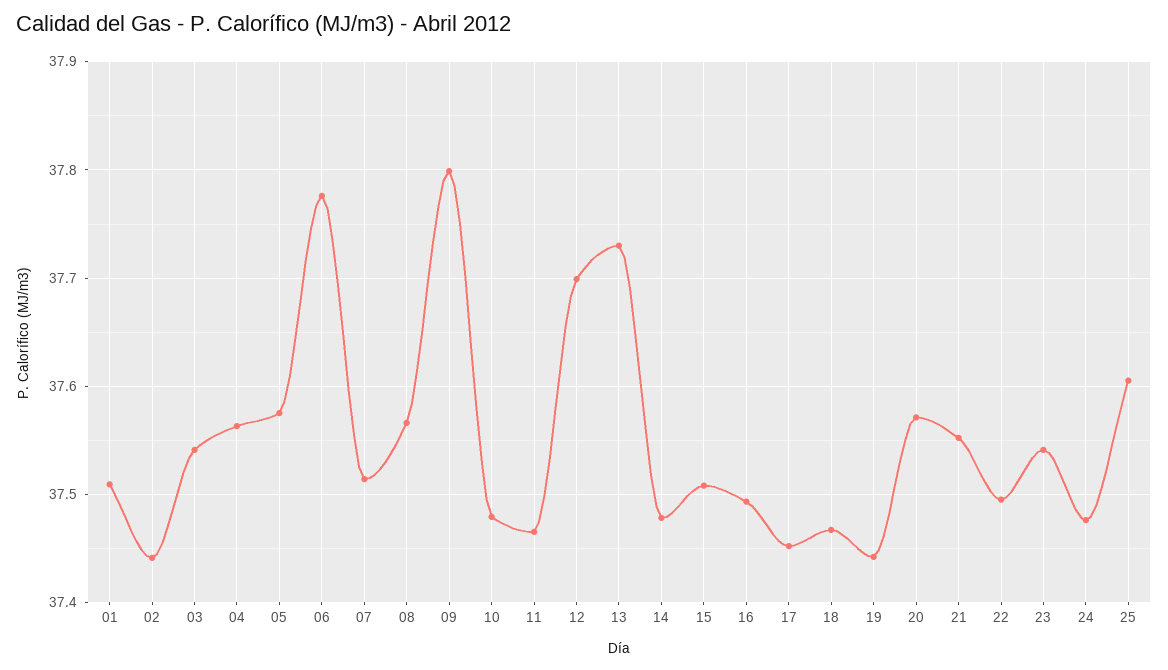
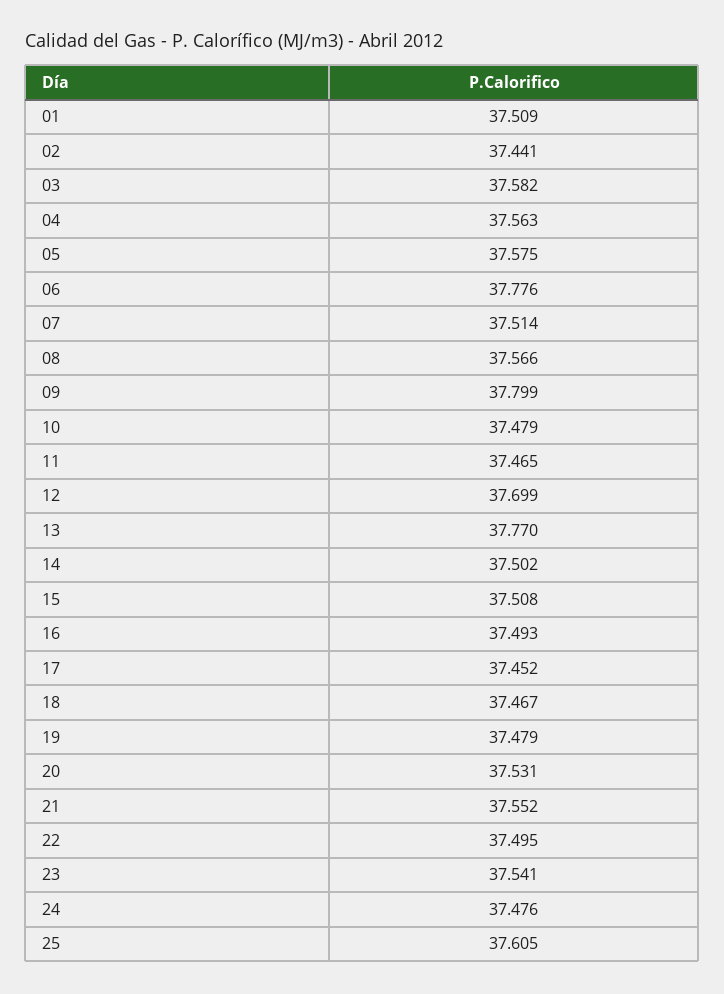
  {
    "01": 37.509,
    "02": 37.441,
-   "03": 37.54,
+   "03": 37.582,
    "04": 37.563,
    "05": 37.575,
    "06": 37.776,
    "07": 37.514,
    "08": 37.566,
    "09": 37.799,
    "10": 37.479,
    "11": 37.465,
    "12": 37.699,
-   "13": 37.73,
+   "13": 37.77,
-   "14": 37.48,
+   "14": 37.502,
    "15": 37.508,
    "16": 37.493,
    "17": 37.452,
    "18": 37.467,
-   "19": 37.44,
+   "19": 37.479,
-   "20": 37.57,
+   "20": 37.531,
    "21": 37.552,
    "22": 37.495,
    "23": 37.541,
    "24": 37.476,
    "25": 37.605
  }

